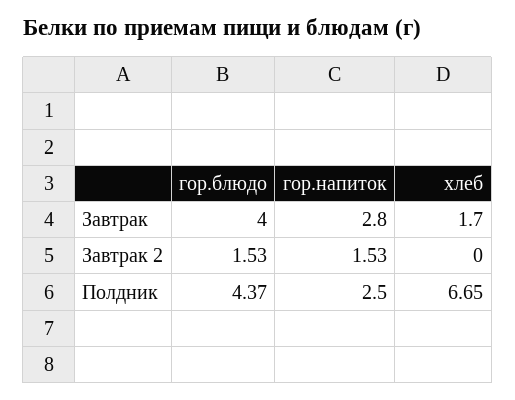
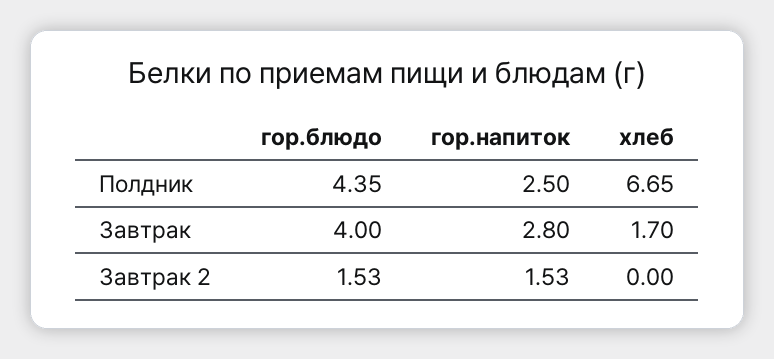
  {
    "гор.блюдо": {
      "Завтрак": 4,
      "Завтрак 2": 1.53,
-     "Полдник": 4.37
+     "Полдник": 4.35
    },
    "гор.напиток": {
      "Завтрак": 2.8,
      "Завтрак 2": 1.53,
      "Полдник": 2.5
    },
    "хлеб": {
      "Завтрак": 1.7,
      "Завтрак 2": 0,
      "Полдник": 6.65
    }
  }

